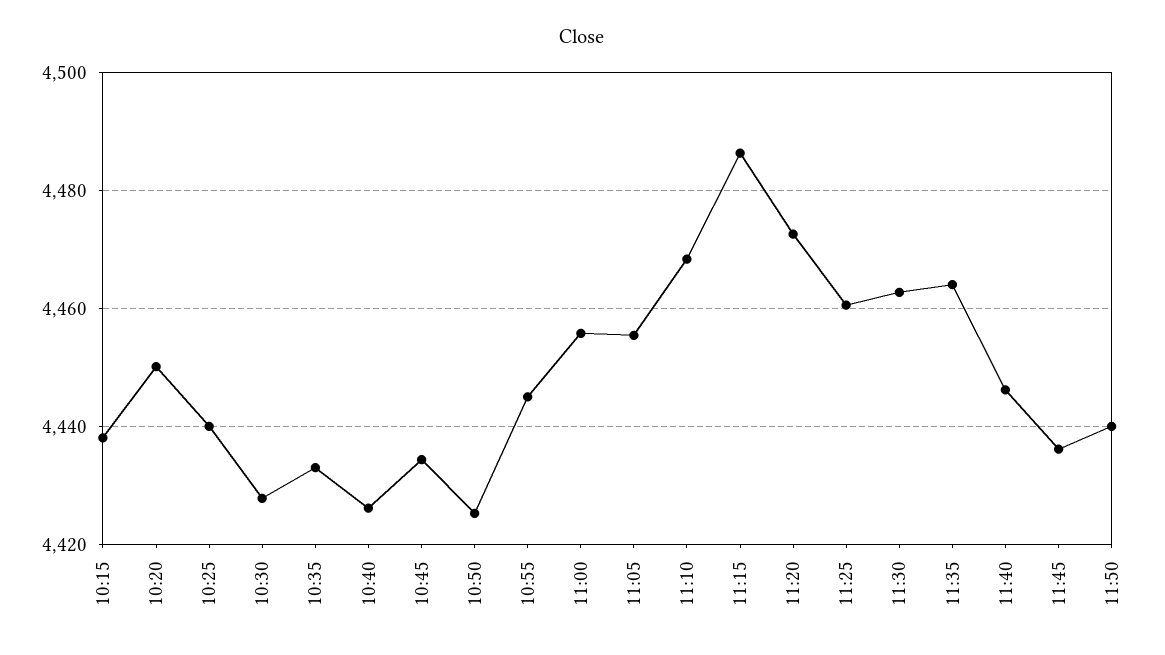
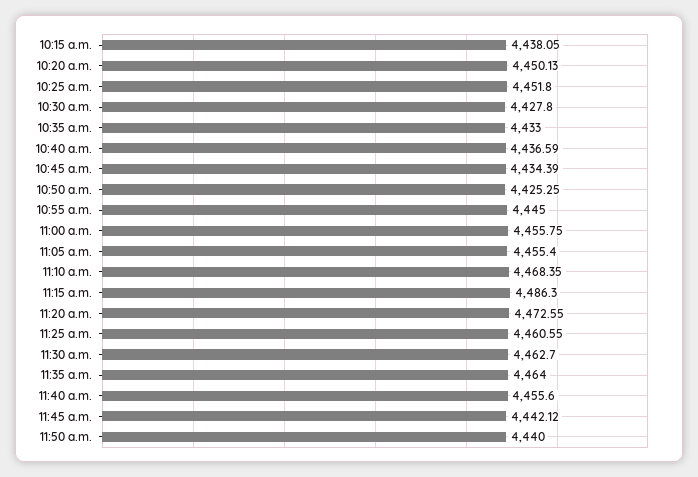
  {
    "10:15": 4438.05,
    "10:20": 4450.13,
-   "10:25": 4440,
+   "10:25": 4451.8,
    "10:30": 4427.8,
    "10:35": 4433,
-   "10:40": 4426,
+   "10:40": 4436.59,
    "10:45": 4434.39,
    "10:50": 4425.25,
    "10:55": 4445,
    "11:00": 4455.75,
    "11:05": 4455.4,
    "11:10": 4468.35,
    "11:15": 4486.3,
    "11:20": 4472.55,
    "11:25": 4460.55,
    "11:30": 4462.7,
    "11:35": 4464,
-   "11:40": 4446,
+   "11:40": 4455.6,
-   "11:45": 4436,
+   "11:45": 4442.12,
    "11:50": 4440
  }

